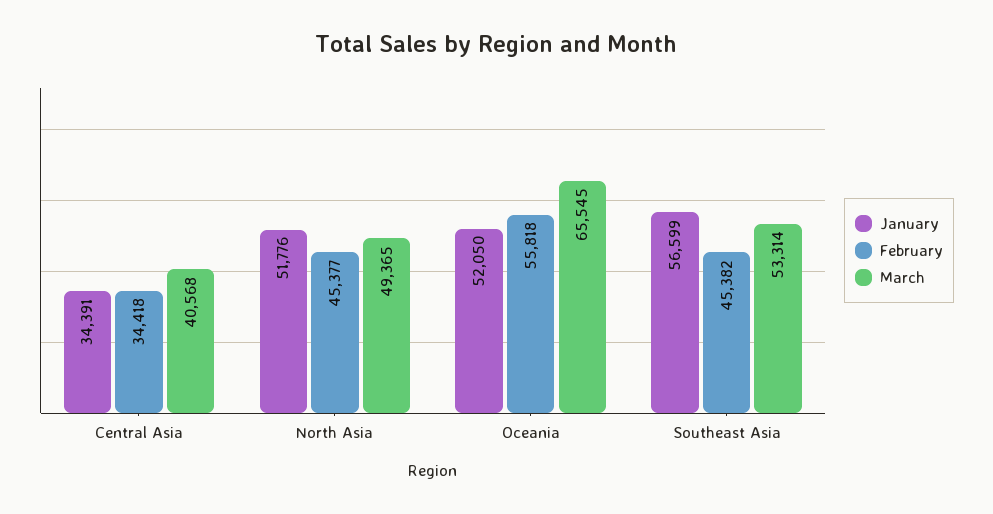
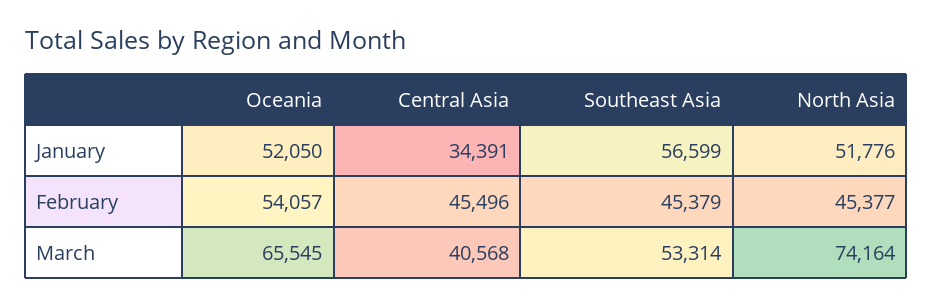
  {
    "January": {
      "Central Asia": 34391,
      "North Asia": 51776,
      "Oceania": 52050,
      "Southeast Asia": 56599
    },
    "February": {
-     "Central Asia": 34418,
+     "Central Asia": 45496,
      "North Asia": 45377,
-     "Oceania": 55818,
+     "Oceania": 54057,
-     "Southeast Asia": 45382
+     "Southeast Asia": 45379
    },
    "March": {
      "Central Asia": 40568,
-     "North Asia": 49365,
+     "North Asia": 74164,
      "Oceania": 65545,
      "Southeast Asia": 53314
    }
  }

